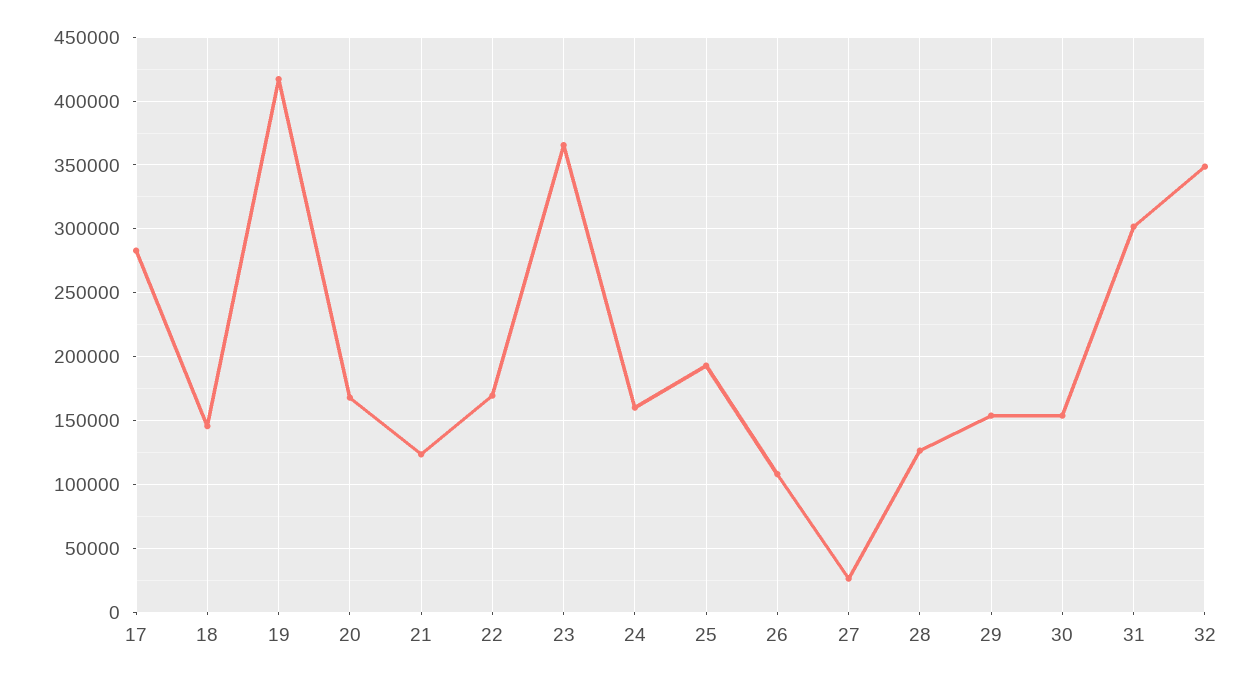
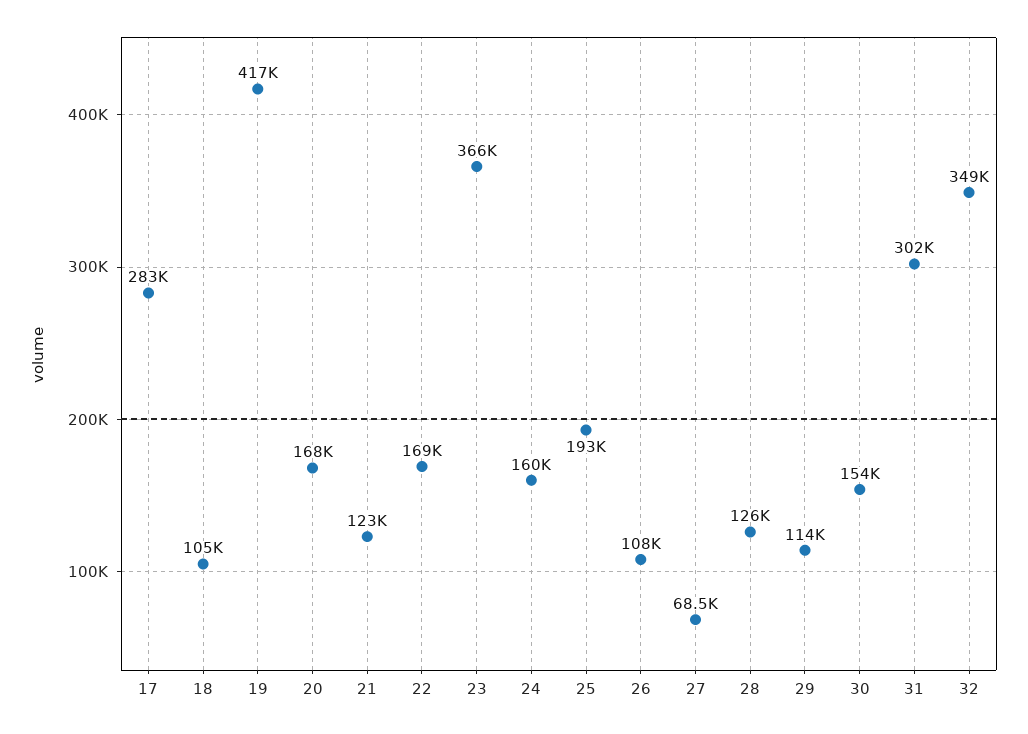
  {
    "17": 283000,
-   "18": 145000,
+   "18": 105000,
    "19": 417000,
    "20": 168000,
    "21": 123000,
    "22": 169000,
    "23": 366000,
    "24": 160000,
    "25": 193000,
    "26": 108000,
-   "27": 25000,
+   "27": 68500,
    "28": 126000,
-   "29": 155000,
+   "29": 114000,
    "30": 154000,
    "31": 302000,
    "32": 349000
  }

